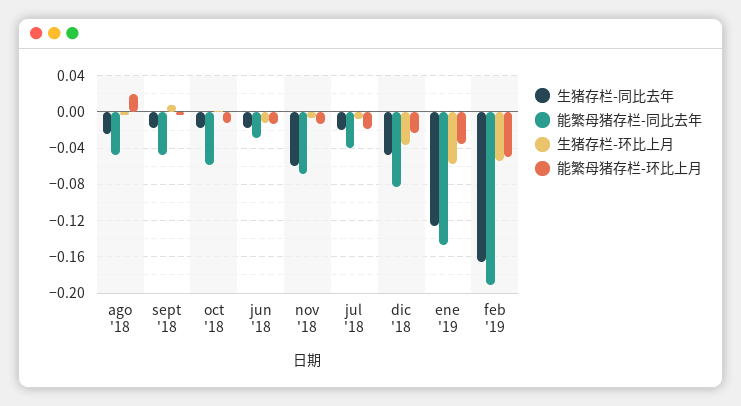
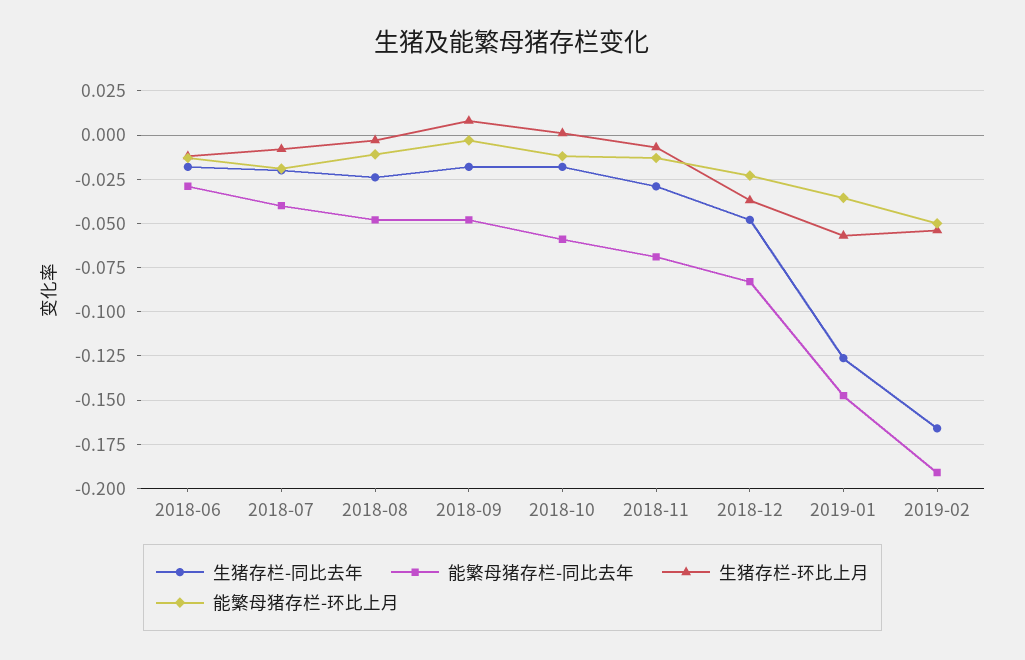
  {
    "生猪存栏-同比去年": {
      "ago '18": -0.025,
      "sept '18": -0.02,
      "oct '18": -0.02,
      "jun '18": -0.02,
-     "nov '18": -0.06,
+     "nov '18": -0.03,
      "jul '18": -0.02,
      "dic '18": -0.05,
      "ene '19": -0.125,
      "feb '19": -0.165
    },
    "能繁母猪存栏-同比去年": {
      "ago '18": -0.05,
      "sept '18": -0.05,
      "oct '18": -0.06,
      "jun '18": -0.03,
      "nov '18": -0.07,
      "jul '18": -0.04,
      "dic '18": -0.085,
      "ene '19": -0.15,
      "feb '19": -0.19
    },
    "生猪存栏-环比上月": {
      "ago '18": -0.005,
      "sept '18": 0.01,
      "oct '18": 0,
      "jun '18": -0.01,
      "nov '18": -0.005,
      "jul '18": -0.01,
      "dic '18": -0.035,
      "ene '19": -0.055,
      "feb '19": -0.055
    },
    "能繁母猪存栏-环比上月": {
-     "ago '18": 0.02,
+     "ago '18": -0.01,
      "sept '18": -0.005,
      "oct '18": -0.01,
      "jun '18": -0.015,
      "nov '18": -0.015,
      "jul '18": -0.02,
      "dic '18": -0.025,
      "ene '19": -0.035,
      "feb '19": -0.05
    }
  }

